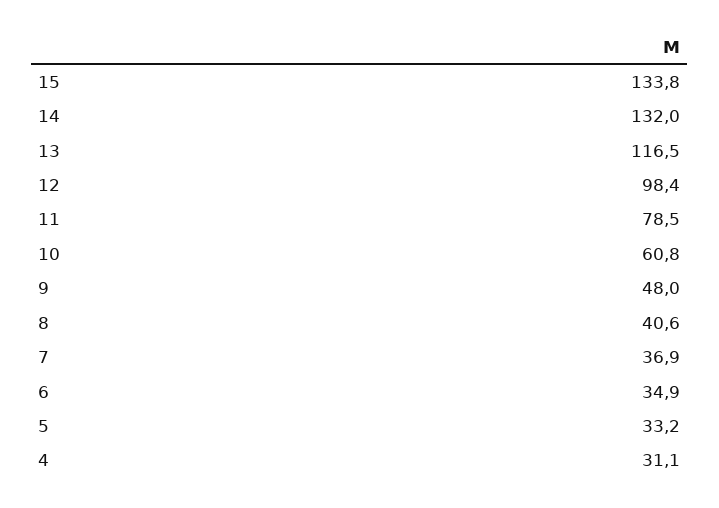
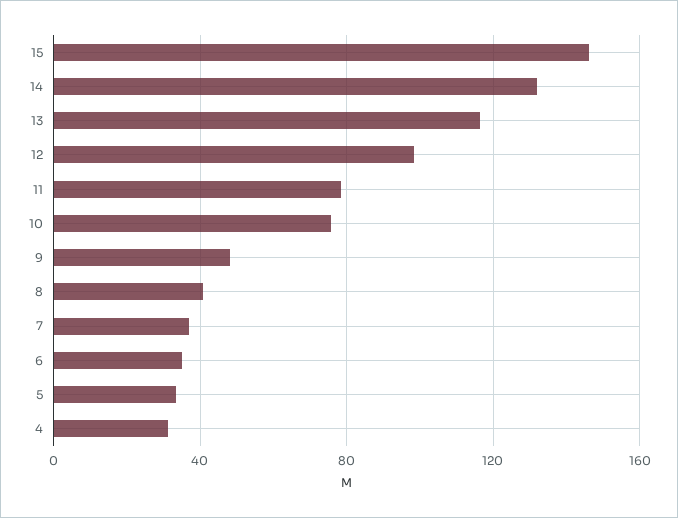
  {
-   "15": 133.8,
+   "15": 145,
    "14": 132,
    "13": 116.5,
    "12": 98.4,
    "11": 78.5,
-   "10": 60.8,
+   "10": 75,
    "9": 48,
    "8": 40.6,
    "7": 36.9,
    "6": 34.9,
    "5": 33.2,
    "4": 31.1
  }

